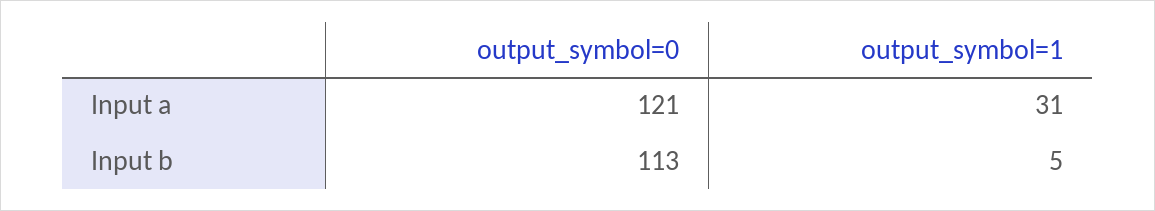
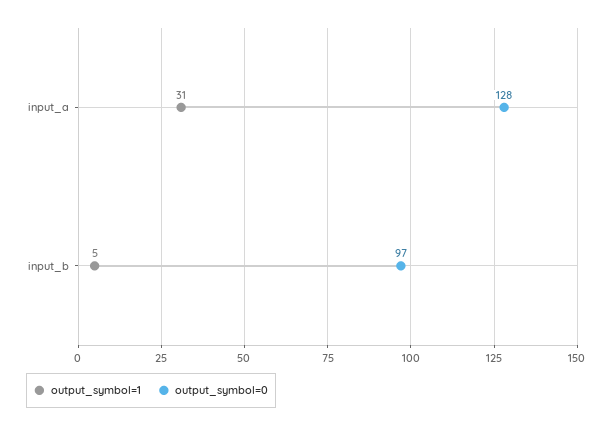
  {
    "output_symbol=0": {
-     "Input a": 121,
+     "Input a": 128,
-     "Input b": 113
+     "Input b": 97
    },
    "output_symbol=1": {
      "Input a": 31,
      "Input b": 5
    }
  }

